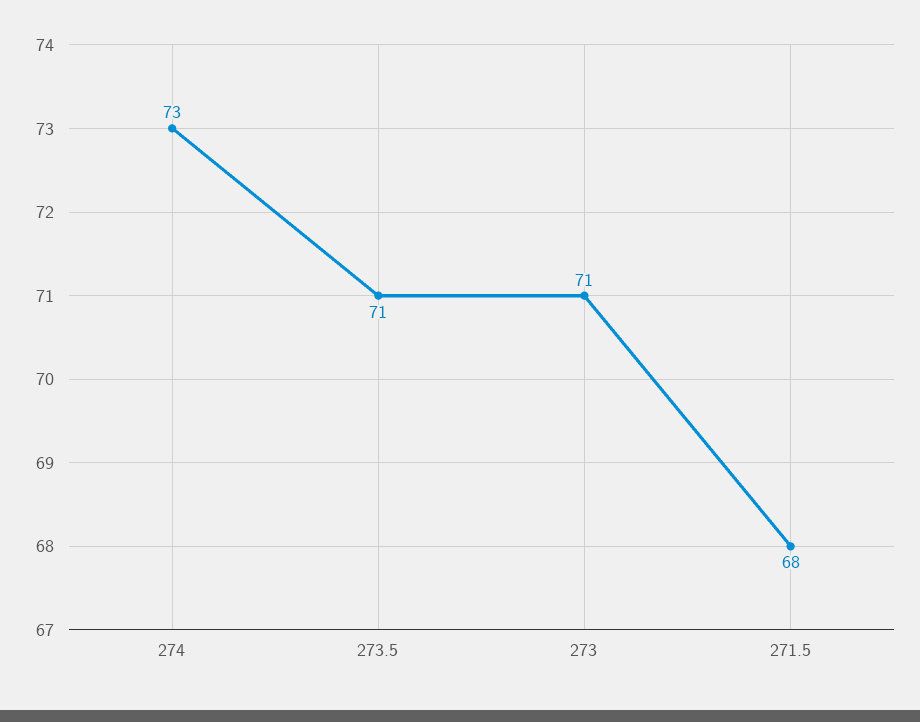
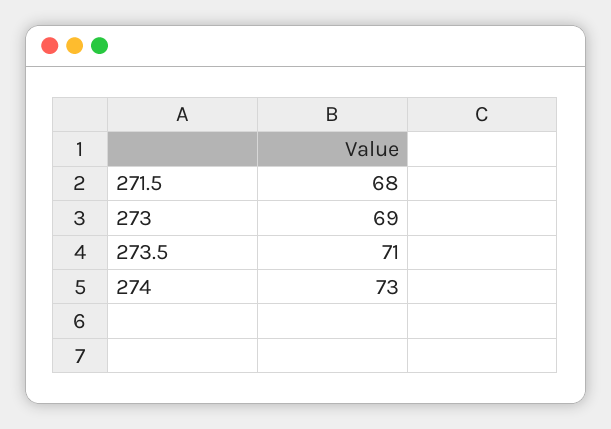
  {
    "274": 73,
    "273.5": 71,
-   "273": 71,
+   "273": 69,
    "271.5": 68
  }

